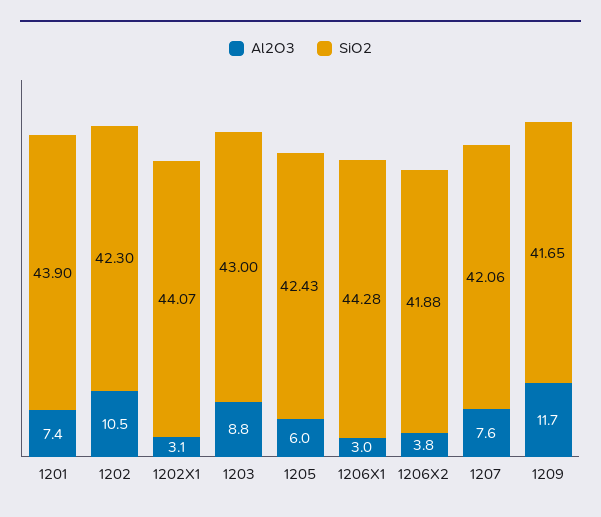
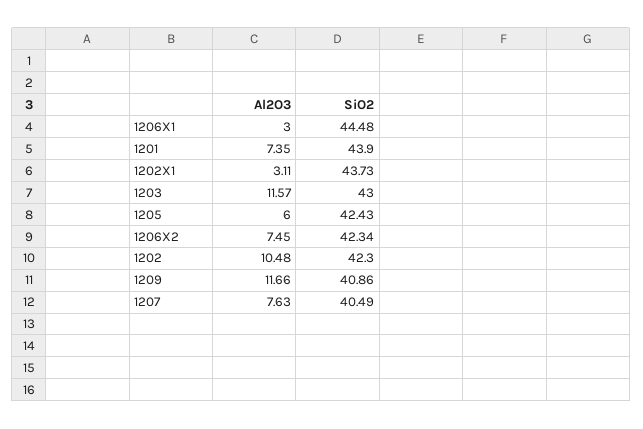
  {
    "Al2O3": {
      "1201": 7.35,
      "1202": 10.48,
      "1202X1": 3.11,
-     "1203": 8.8,
+     "1203": 11.57,
      "1205": 6,
      "1206X1": 3,
-     "1206X2": 3.8,
+     "1206X2": 7.45,
      "1207": 7.63,
      "1209": 11.66
    },
    "SiO2": {
      "1201": 43.9,
      "1202": 42.3,
-     "1202X1": 44.07,
+     "1202X1": 43.73,
      "1203": 43,
      "1205": 42.43,
-     "1206X1": 44.28,
+     "1206X1": 44.48,
-     "1206X2": 41.88,
+     "1206X2": 42.34,
-     "1207": 42.06,
+     "1207": 40.49,
-     "1209": 41.65
+     "1209": 40.86
    }
  }

